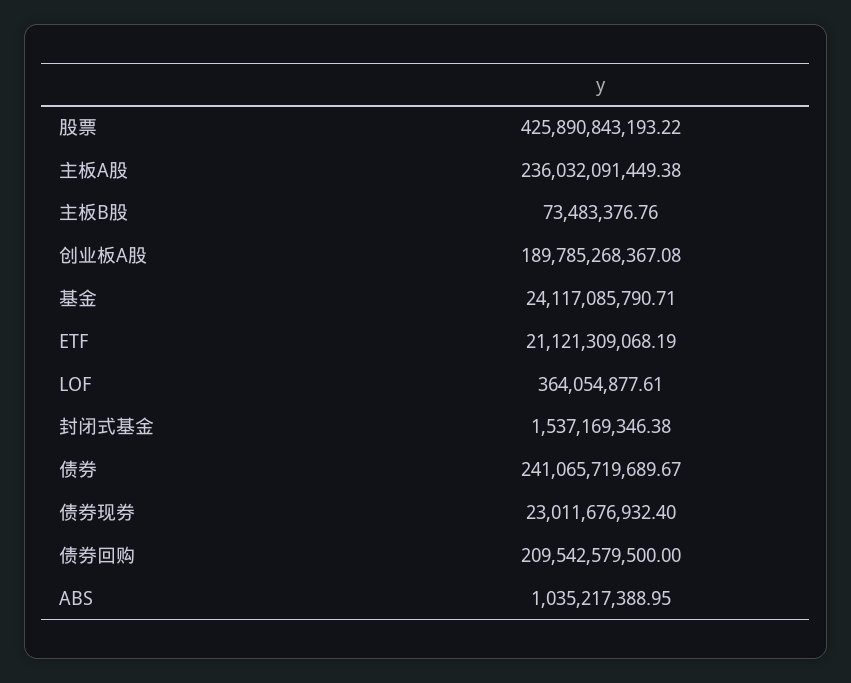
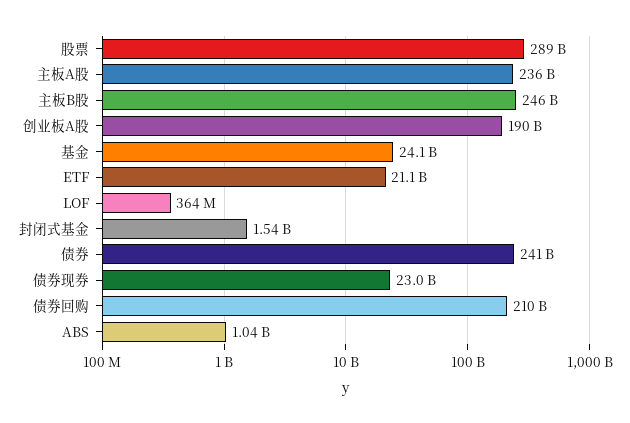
  {
-   "股票": 425890843193.22,
+   "股票": 289000000000,
    "主板A股": 236032091449.38,
-   "主板B股": 73483376.76,
+   "主板B股": 246000000000,
    "创业板A股": 189785268367.08,
    "基金": 24117085790.71,
    "ETF": 21121309068.19,
    "LOF": 364054877.61,
    "封闭式基金": 1537169346.38,
    "债券": 241065719689.67,
    "债券现券": 23011676932.4,
    "债券回购": 209542579500,
    "ABS": 1035217388.95
  }

